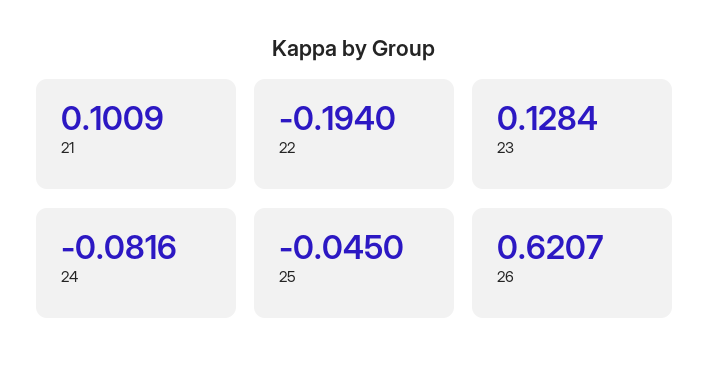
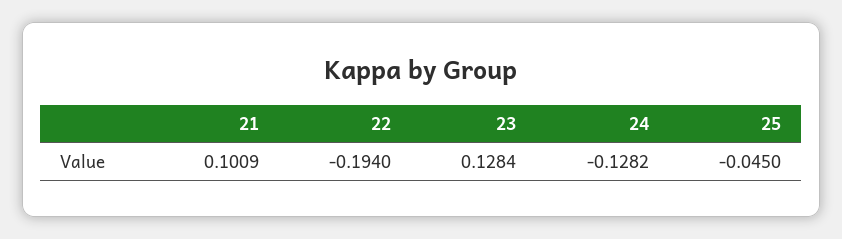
  {
    "21": 0.1009,
    "22": -0.194,
    "23": 0.1284,
-   "24": -0.0816,
+   "24": -0.1282,
-   "25": -0.045,
+   "25": -0.045
-   "26": 0.6207
  }

